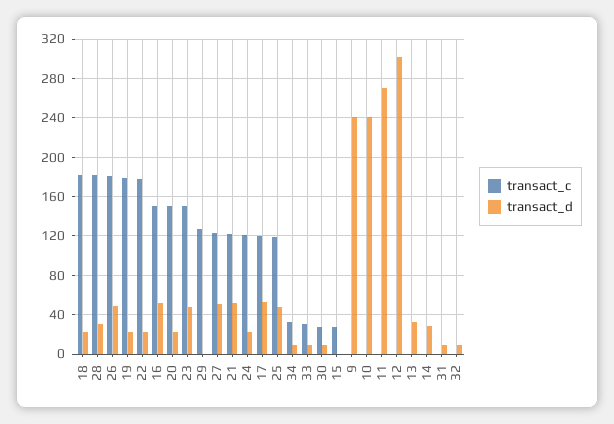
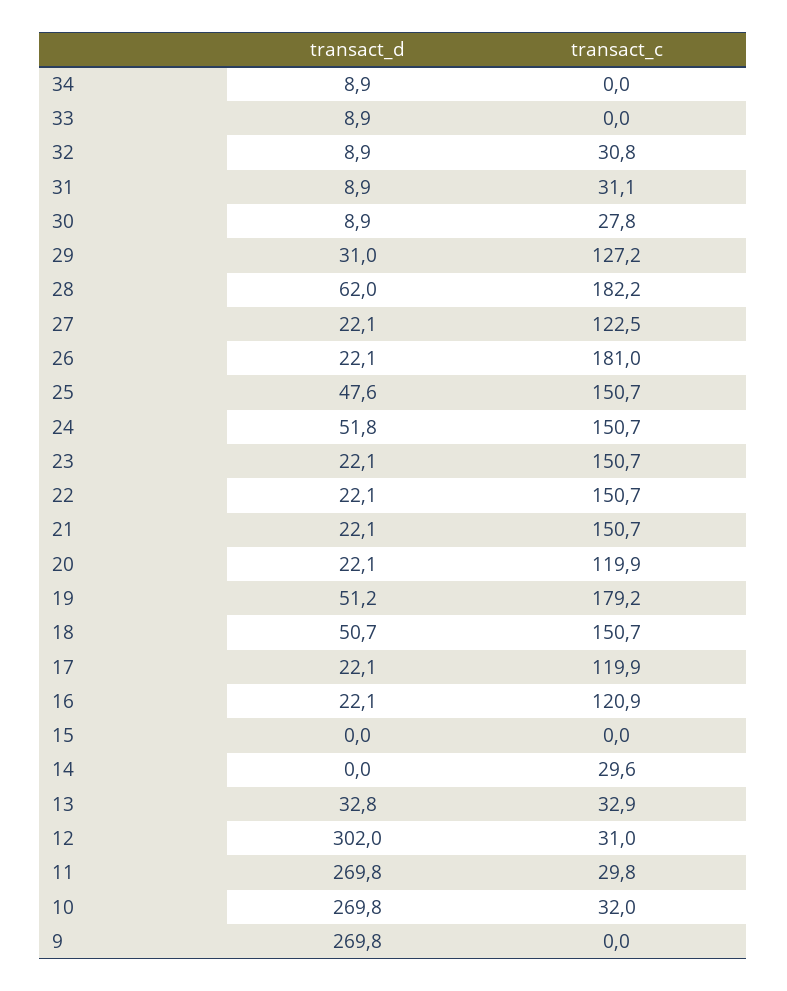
  {
    "transact_c": {
-     "18": 180,
+     "18": 150.7,
      "28": 182.2,
      "26": 181,
      "19": 179.2,
-     "22": 180,
+     "22": 150.7,
-     "16": 150,
+     "16": 120.9,
-     "20": 150,
+     "20": 119.9,
      "23": 150.7,
      "29": 127.2,
      "27": 122.5,
-     "21": 120,
+     "21": 150.7,
-     "24": 120,
+     "24": 150.7,
      "17": 119.9,
-     "25": 120,
+     "25": 150.7,
-     "34": 30,
+     "34": 0,
-     "33": 30,
+     "33": 0,
      "30": 27.8,
-     "15": 30,
+     "15": 0,
      "9": 0,
-     "10": 0,
+     "10": 32,
-     "11": 0,
+     "11": 29.8,
-     "12": 0,
+     "12": 31,
-     "13": 0,
+     "13": 32.9,
-     "14": 0,
+     "14": 29.6,
-     "31": 0,
+     "31": 31.1,
-     "32": 0
+     "32": 30.8
    },
    "transact_d": {
-     "18": 20,
+     "18": 50.7,
-     "28": 30,
+     "28": 62,
-     "26": 50,
+     "26": 22.1,
-     "19": 20,
+     "19": 51.2,
      "22": 22.1,
-     "16": 50,
+     "16": 22.1,
      "20": 22.1,
-     "23": 50,
+     "23": 22.1,
-     "29": 0,
+     "29": 31,
-     "27": 50,
+     "27": 22.1,
-     "21": 50,
+     "21": 22.1,
-     "24": 20,
+     "24": 51.8,
-     "17": 50,
+     "17": 22.1,
      "25": 47.6,
      "34": 8.9,
      "33": 8.9,
      "30": 8.9,
      "15": 0,
-     "9": 240,
+     "9": 269.8,
-     "10": 240,
+     "10": 269.8,
      "11": 269.8,
      "12": 302,
      "13": 32.8,
-     "14": 30,
+     "14": 0,
      "31": 8.9,
      "32": 8.9
    }
  }

